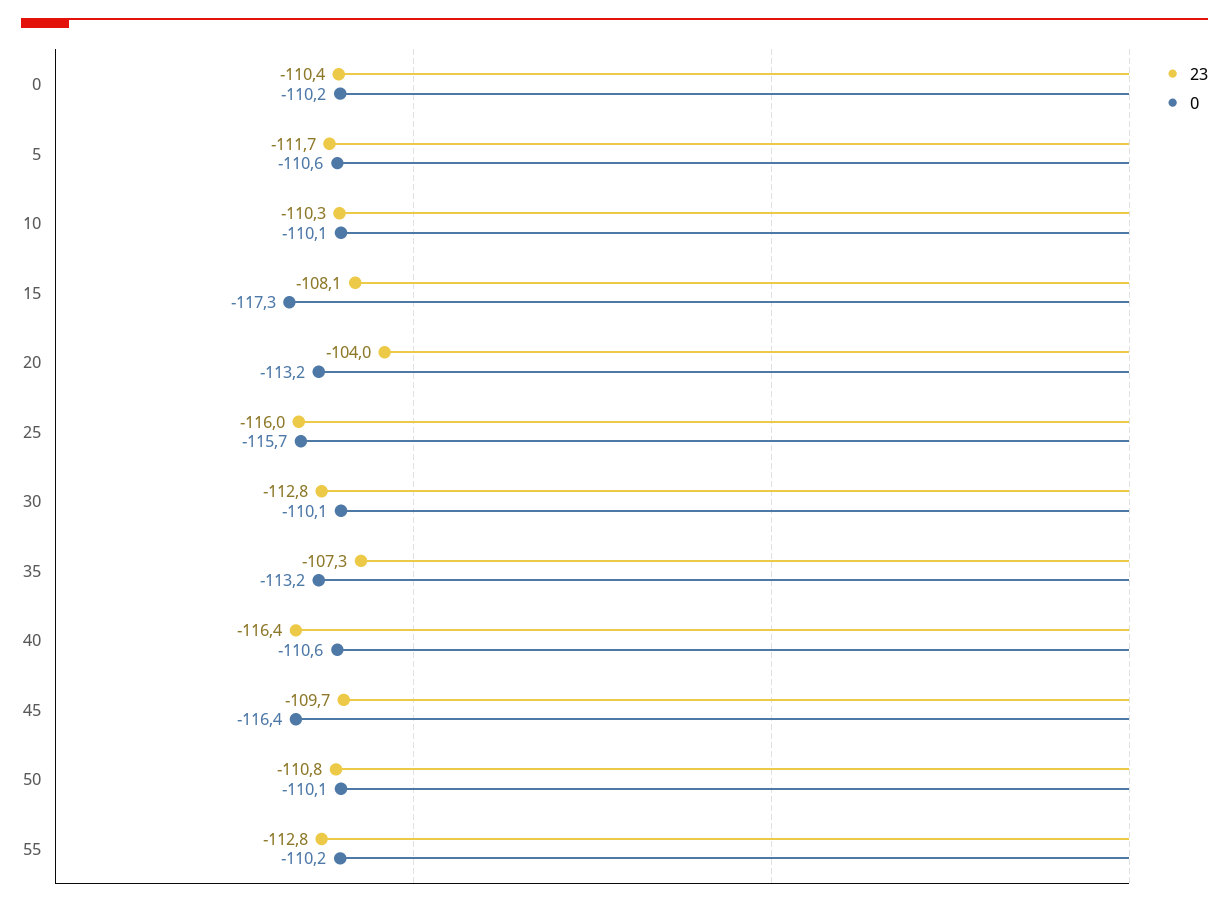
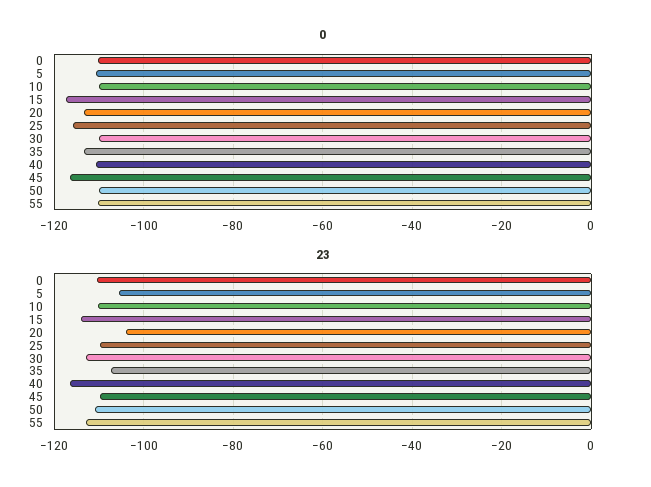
  {
    "23": {
      "0": -110.4,
-     "5": -111.7,
+     "5": -106,
      "10": -110.3,
-     "15": -108.1,
+     "15": -114,
      "20": -104,
-     "25": -116,
+     "25": -110,
      "30": -112.8,
      "35": -107.3,
      "40": -116.4,
      "45": -109.7,
      "50": -110.8,
      "55": -112.8
    },
    "0": {
      "0": -110.2,
      "5": -110.6,
      "10": -110.1,
      "15": -117.3,
      "20": -113.2,
      "25": -115.7,
      "30": -110.1,
      "35": -113.2,
      "40": -110.6,
      "45": -116.4,
      "50": -110.1,
      "55": -110.2
    }
  }

